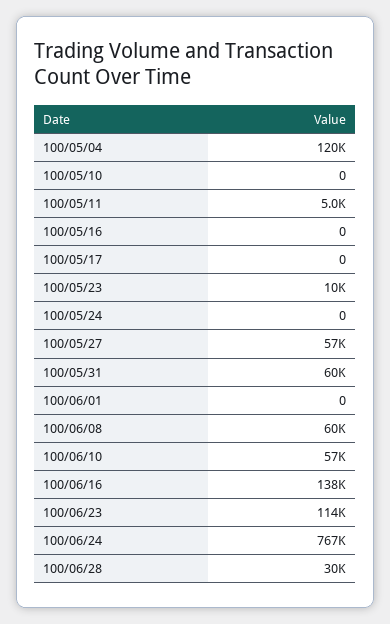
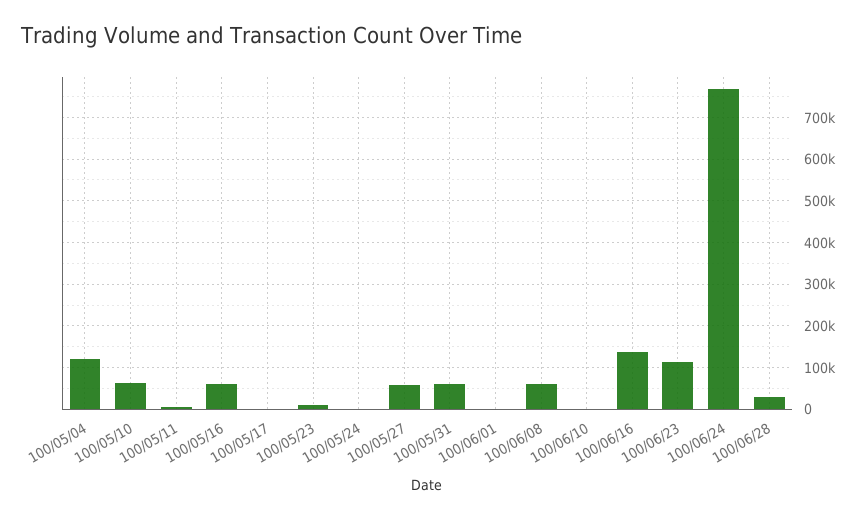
  {
    "100/05/04": 120000,
-   "100/05/10": 0,
+   "100/05/10": 60000,
    "100/05/11": 5000,
-   "100/05/16": 0,
+   "100/05/16": 60000,
    "100/05/17": 0,
    "100/05/23": 10000,
    "100/05/24": 0,
    "100/05/27": 57000,
    "100/05/31": 60000,
    "100/06/01": 0,
    "100/06/08": 60000,
-   "100/06/10": 57000,
+   "100/06/10": 0,
    "100/06/16": 138000,
    "100/06/23": 114000,
    "100/06/24": 767000,
    "100/06/28": 30000
  }

